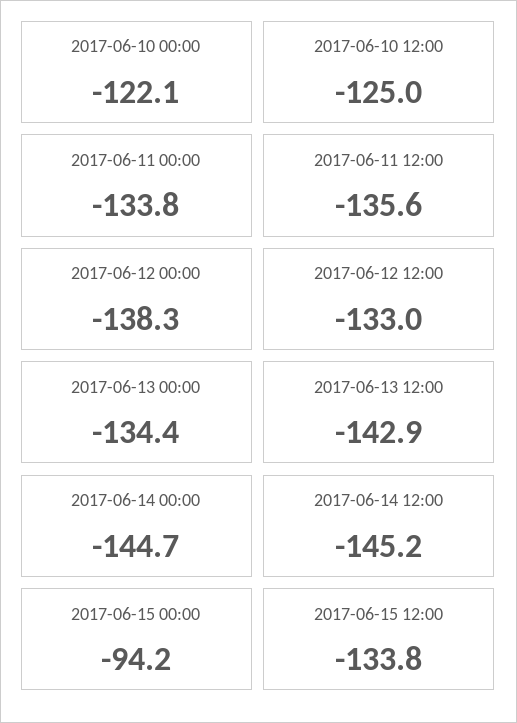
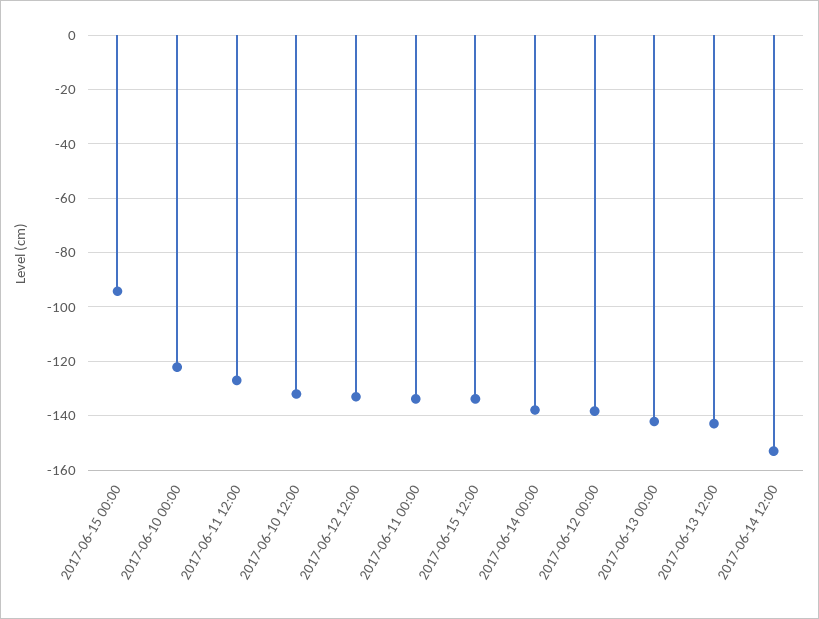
  {
    "2017-06-10 00:00": -122.1,
-   "2017-06-10 12:00": -125,
+   "2017-06-10 12:00": -132.5,
    "2017-06-11 00:00": -133.8,
-   "2017-06-11 12:00": -135.6,
+   "2017-06-11 12:00": -127.5,
    "2017-06-12 00:00": -138.3,
    "2017-06-12 12:00": -133,
-   "2017-06-13 00:00": -134.4,
+   "2017-06-13 00:00": -142.5,
    "2017-06-13 12:00": -142.9,
-   "2017-06-14 00:00": -144.7,
+   "2017-06-14 00:00": -137.5,
-   "2017-06-14 12:00": -145.2,
+   "2017-06-14 12:00": -152.5,
    "2017-06-15 00:00": -94.2,
    "2017-06-15 12:00": -133.8
  }

